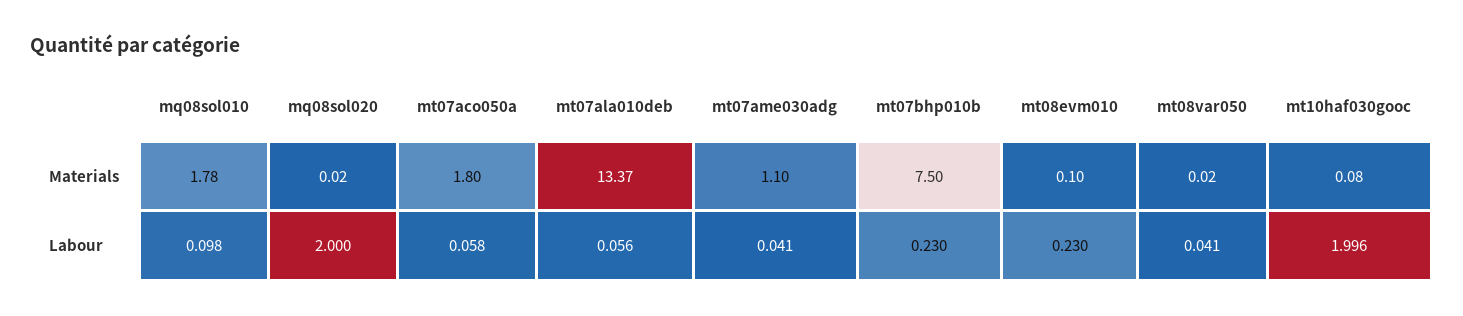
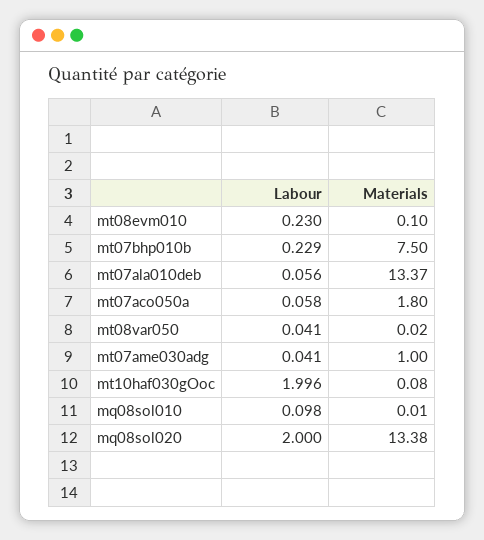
  {
    "mq08sol010": {
-     "Materials": 1.78,
+     "Materials": 0.01,
      "Labour": 0.098
    },
    "mq08sol020": {
-     "Materials": 0.02,
+     "Materials": 13.38,
      "Labour": 2
    },
    "mt07aco050a": {
      "Materials": 1.8,
      "Labour": 0.058
    },
    "mt07ala010deb": {
      "Materials": 13.37,
      "Labour": 0.056
    },
    "mt07ame030adg": {
-     "Materials": 1.1,
+     "Materials": 1,
      "Labour": 0.041
    },
    "mt07bhp010b": {
      "Materials": 7.5,
-     "Labour": 0.23
+     "Labour": 0.229
    },
    "mt08evm010": {
      "Materials": 0.1,
      "Labour": 0.23
    },
    "mt08var050": {
      "Materials": 0.02,
      "Labour": 0.041
    },
    "mt10haf030gooc": {
      "Materials": 0.08,
      "Labour": 1.996
    }
  }

